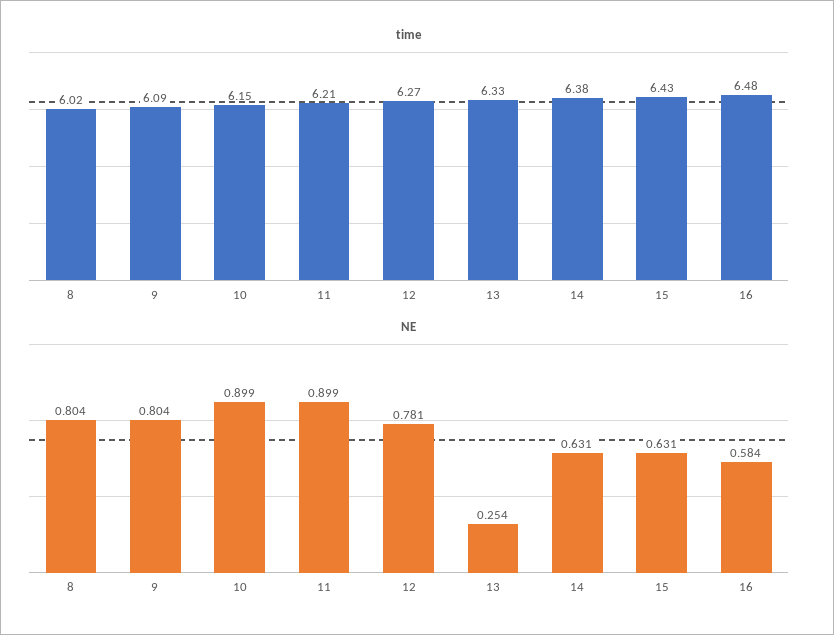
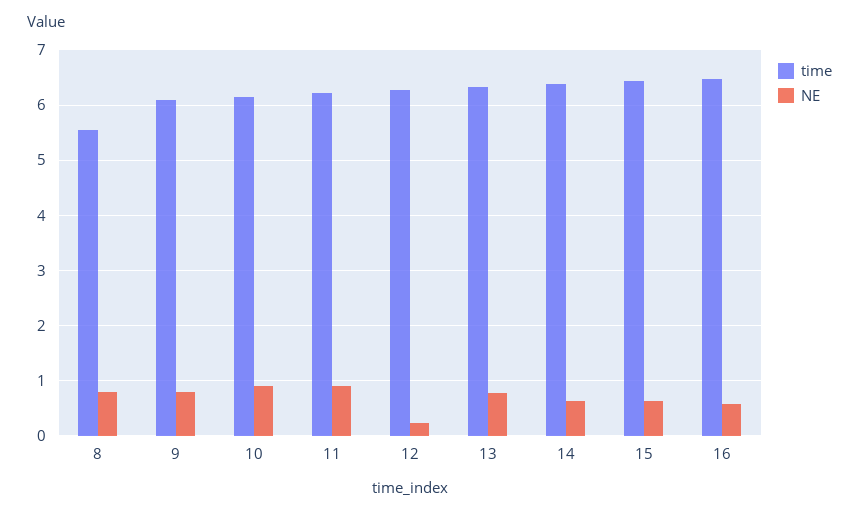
  {
    "time": {
-     "8": 6.02,
+     "8": 5.6,
      "9": 6.09,
      "10": 6.15,
      "11": 6.21,
      "12": 6.27,
      "13": 6.33,
      "14": 6.38,
      "15": 6.43,
      "16": 6.48
    },
    "NE": {
      "8": 0.804,
      "9": 0.804,
      "10": 0.899,
      "11": 0.899,
-     "12": 0.781,
+     "12": 0.2,
-     "13": 0.254,
+     "13": 0.8,
      "14": 0.631,
      "15": 0.631,
      "16": 0.584
    }
  }

